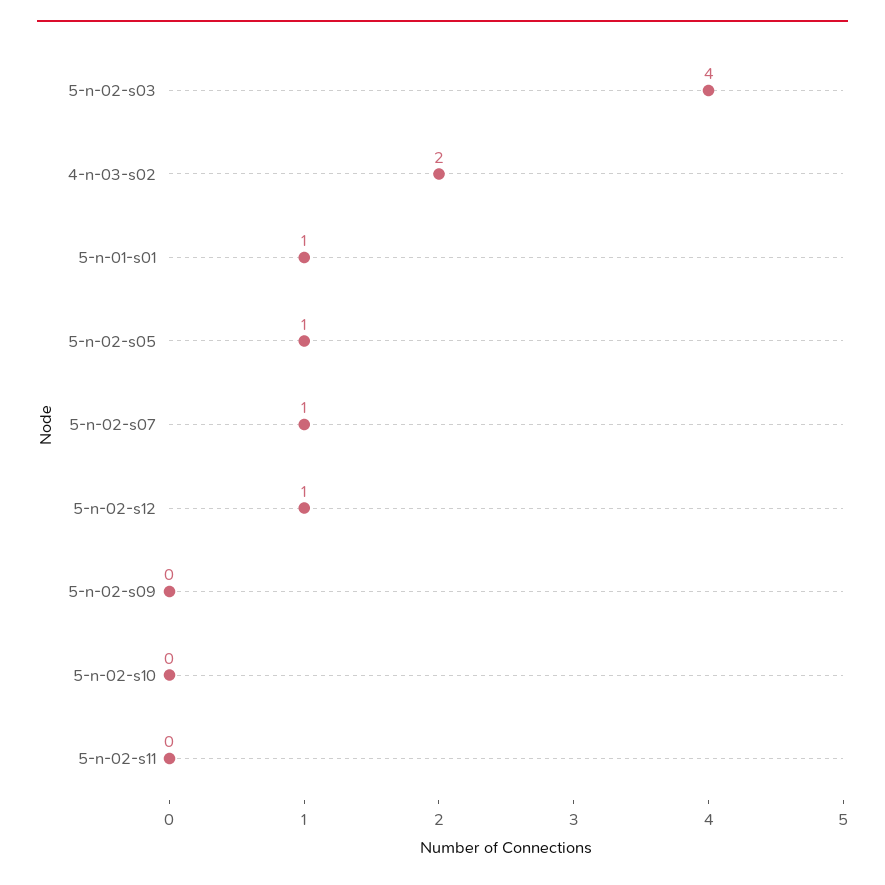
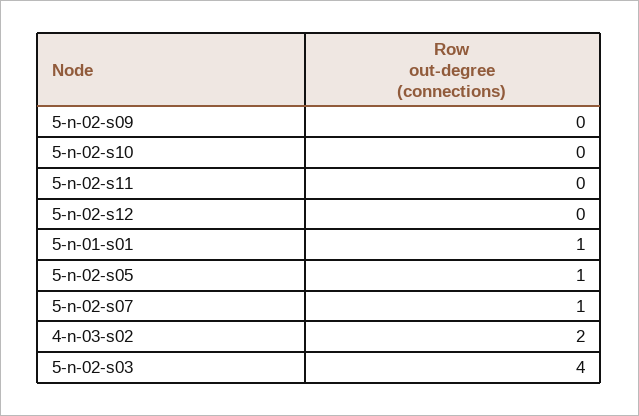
  {
    "5-n-02-s03": 4,
    "4-n-03-s02": 2,
    "5-n-01-s01": 1,
    "5-n-02-s05": 1,
    "5-n-02-s07": 1,
-   "5-n-02-s12": 1,
+   "5-n-02-s12": 0,
    "5-n-02-s09": 0,
    "5-n-02-s10": 0,
    "5-n-02-s11": 0
  }

